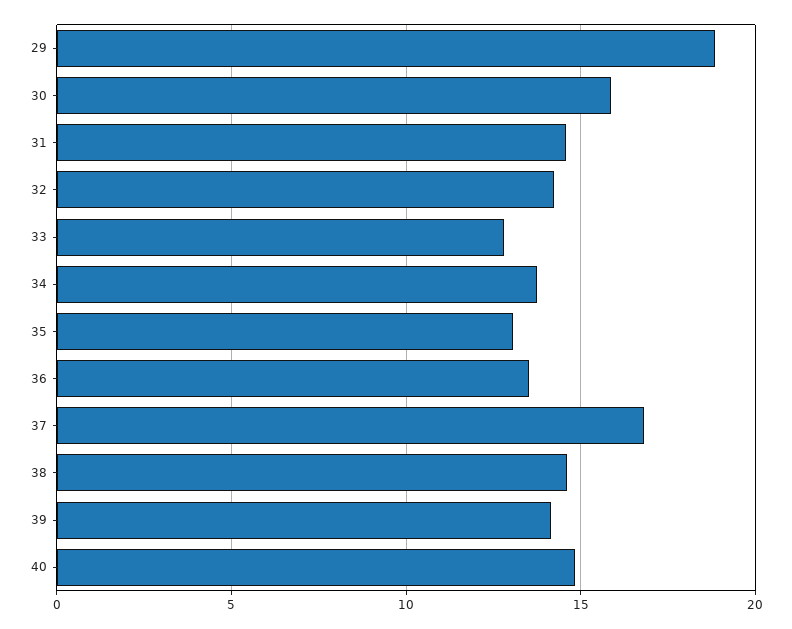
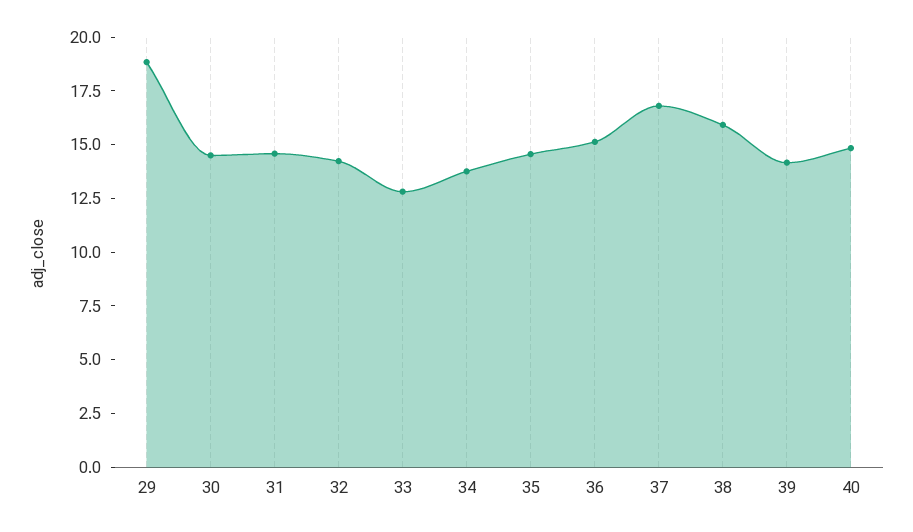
  {
    "29": 19,
-   "30": 16,
+   "30": 14.5,
    "31": 14.5,
    "32": 14,
    "33": 13,
    "34": 14,
-   "35": 13,
+   "35": 14.5,
-   "36": 13.5,
+   "36": 15,
    "37": 17,
-   "38": 14.5,
+   "38": 16,
    "39": 14,
    "40": 15
  }

